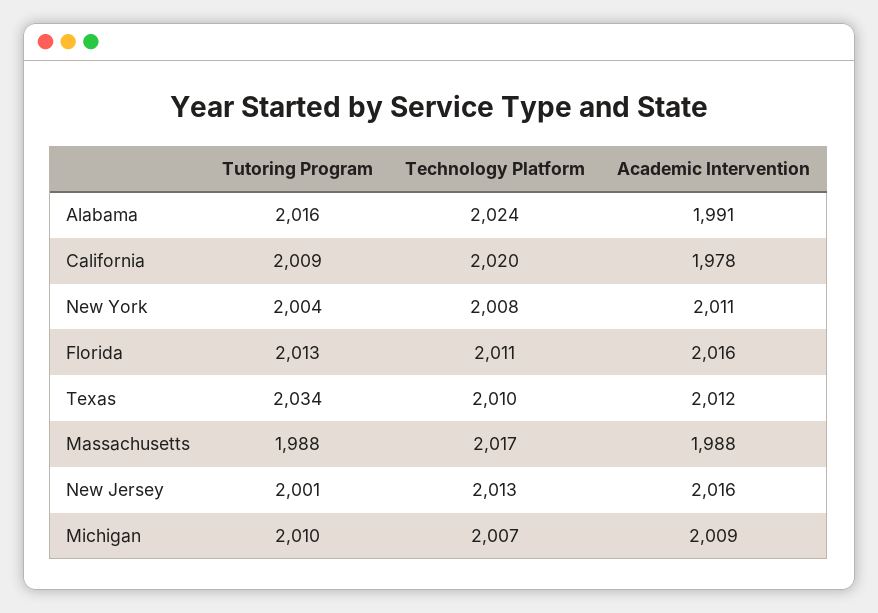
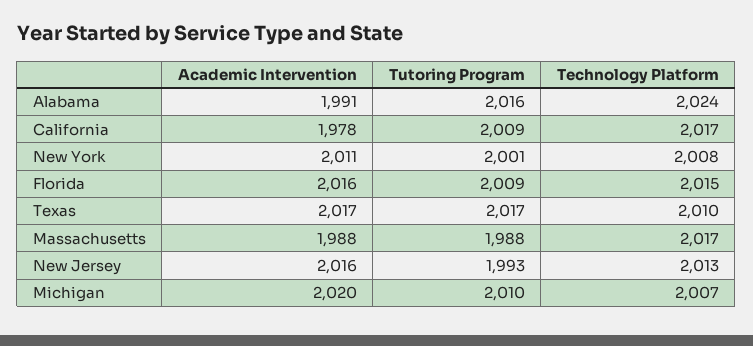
  {
    "Tutoring Program": {
      "Alabama": 2016,
      "California": 2009,
-     "New York": 2004,
+     "New York": 2001,
-     "Florida": 2013,
+     "Florida": 2009,
-     "Texas": 2034,
+     "Texas": 2017,
      "Massachusetts": 1988,
-     "New Jersey": 2001,
+     "New Jersey": 1993,
      "Michigan": 2010
    },
    "Technology Platform": {
      "Alabama": 2024,
-     "California": 2020,
+     "California": 2017,
      "New York": 2008,
-     "Florida": 2011,
+     "Florida": 2015,
      "Texas": 2010,
      "Massachusetts": 2017,
      "New Jersey": 2013,
      "Michigan": 2007
    },
    "Academic Intervention": {
      "Alabama": 1991,
      "California": 1978,
      "New York": 2011,
      "Florida": 2016,
-     "Texas": 2012,
+     "Texas": 2017,
      "Massachusetts": 1988,
      "New Jersey": 2016,
-     "Michigan": 2009
+     "Michigan": 2020
    }
  }

